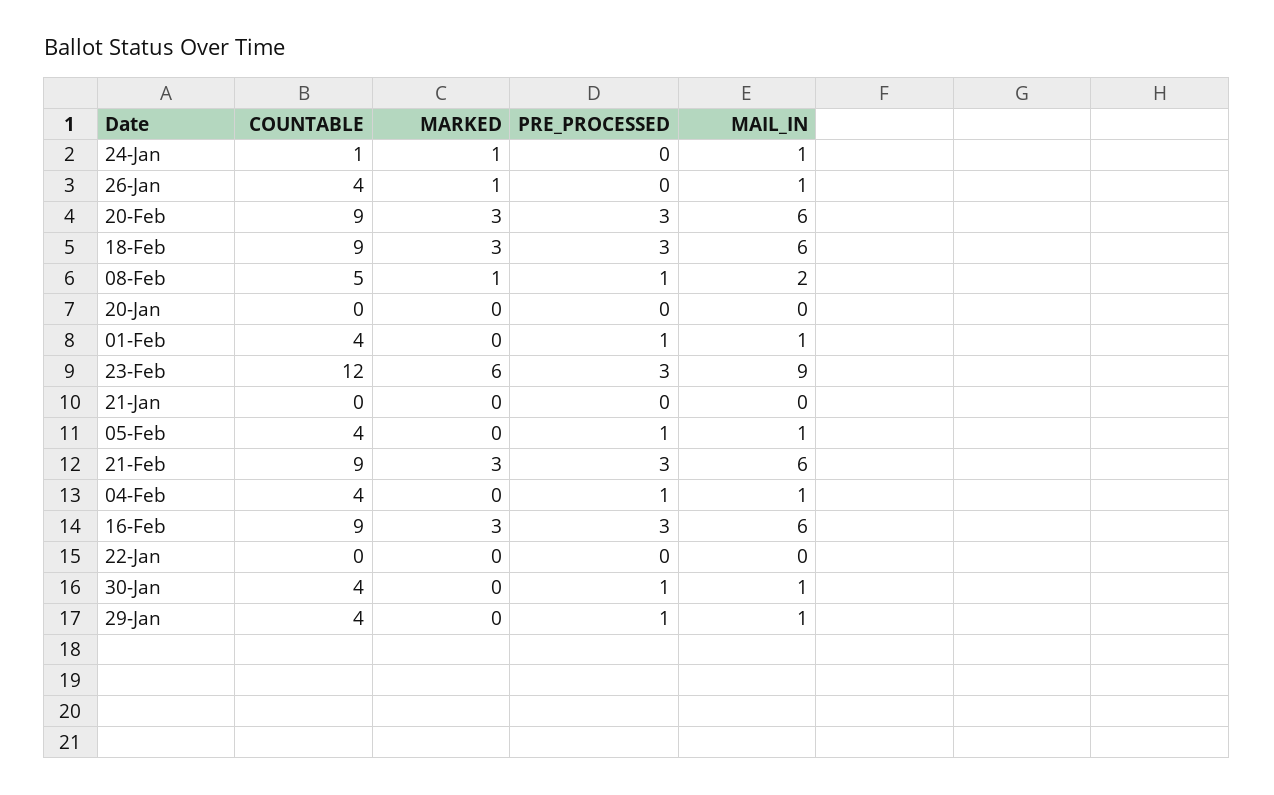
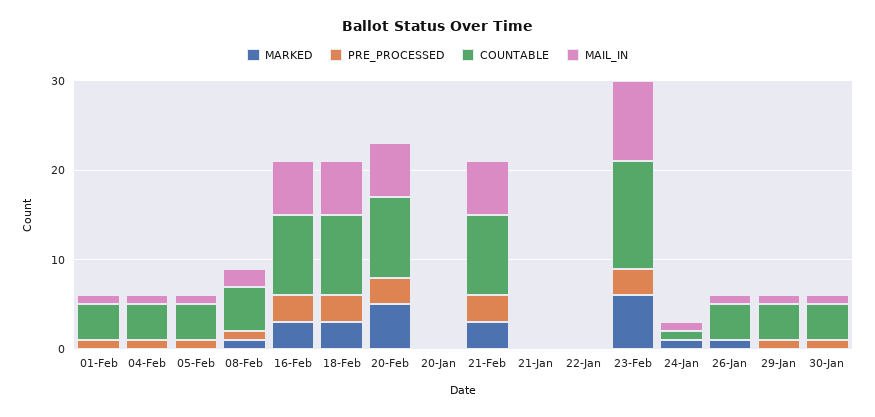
  {
    "COUNTABLE": {
      "24-Jan": 1,
      "26-Jan": 4,
      "20-Feb": 9,
      "18-Feb": 9,
      "08-Feb": 5,
      "20-Jan": 0,
      "01-Feb": 4,
      "23-Feb": 12,
      "21-Jan": 0,
      "05-Feb": 4,
      "21-Feb": 9,
      "04-Feb": 4,
      "16-Feb": 9,
      "22-Jan": 0,
      "30-Jan": 4,
      "29-Jan": 4
    },
    "MARKED": {
      "24-Jan": 1,
      "26-Jan": 1,
-     "20-Feb": 3,
+     "20-Feb": 5,
      "18-Feb": 3,
      "08-Feb": 1,
      "20-Jan": 0,
      "01-Feb": 0,
      "23-Feb": 6,
      "21-Jan": 0,
      "05-Feb": 0,
      "21-Feb": 3,
      "04-Feb": 0,
      "16-Feb": 3,
      "22-Jan": 0,
      "30-Jan": 0,
      "29-Jan": 0
    },
    "PRE_PROCESSED": {
      "24-Jan": 0,
      "26-Jan": 0,
      "20-Feb": 3,
      "18-Feb": 3,
      "08-Feb": 1,
      "20-Jan": 0,
      "01-Feb": 1,
      "23-Feb": 3,
      "21-Jan": 0,
      "05-Feb": 1,
      "21-Feb": 3,
      "04-Feb": 1,
      "16-Feb": 3,
      "22-Jan": 0,
      "30-Jan": 1,
      "29-Jan": 1
    },
    "MAIL_IN": {
      "24-Jan": 1,
      "26-Jan": 1,
      "20-Feb": 6,
      "18-Feb": 6,
      "08-Feb": 2,
      "20-Jan": 0,
      "01-Feb": 1,
      "23-Feb": 9,
      "21-Jan": 0,
      "05-Feb": 1,
      "21-Feb": 6,
      "04-Feb": 1,
      "16-Feb": 6,
      "22-Jan": 0,
      "30-Jan": 1,
      "29-Jan": 1
    }
  }

